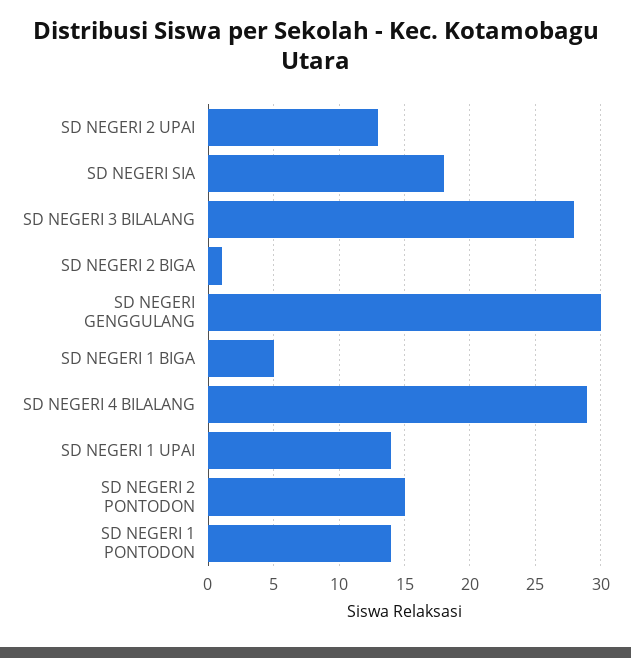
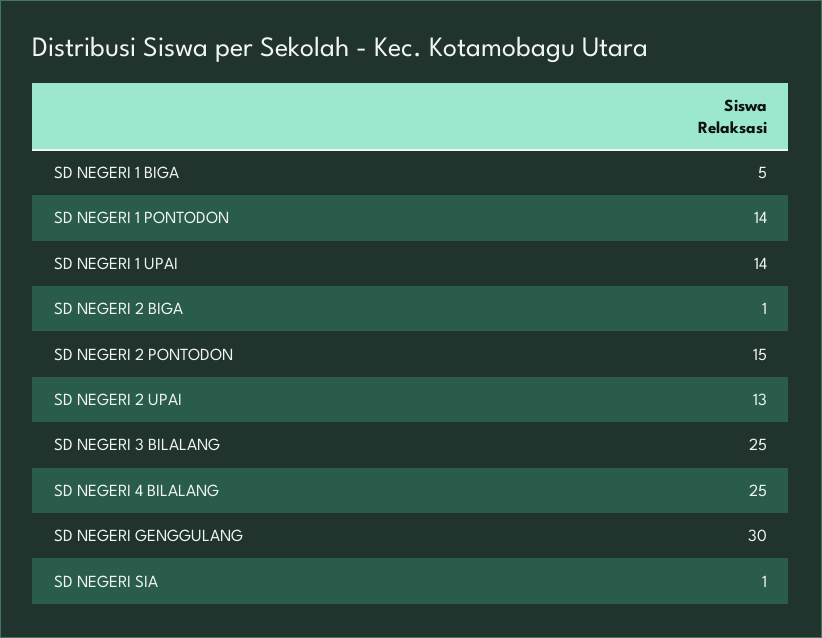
  {
    "SD NEGERI 2 UPAI": 13,
-   "SD NEGERI SIA": 18,
+   "SD NEGERI SIA": 1,
-   "SD NEGERI 3 BILALANG": 28,
+   "SD NEGERI 3 BILALANG": 25,
    "SD NEGERI 2 BIGA": 1,
    "SD NEGERI GENGGULANG": 30,
    "SD NEGERI 1 BIGA": 5,
-   "SD NEGERI 4 BILALANG": 29,
+   "SD NEGERI 4 BILALANG": 25,
    "SD NEGERI 1 UPAI": 14,
    "SD NEGERI 2 PONTODON": 15,
    "SD NEGERI 1 PONTODON": 14
  }

